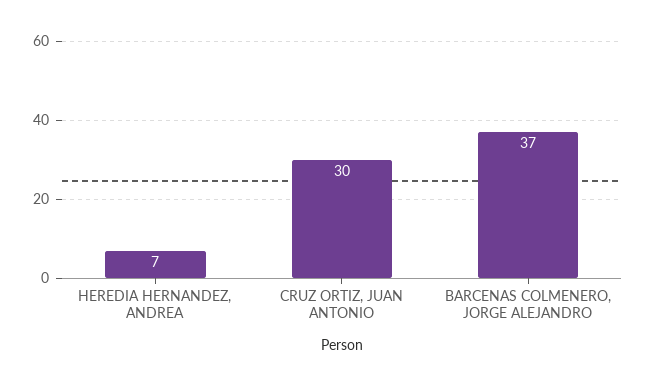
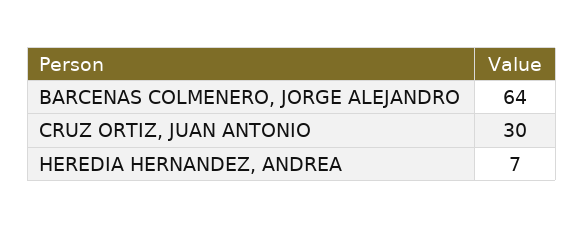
  {
    "HEREDIA HERNANDEZ, ANDREA": 7,
    "CRUZ ORTIZ, JUAN ANTONIO": 30,
-   "BARCENAS COLMENERO, JORGE ALEJANDRO": 37
+   "BARCENAS COLMENERO, JORGE ALEJANDRO": 64
  }

